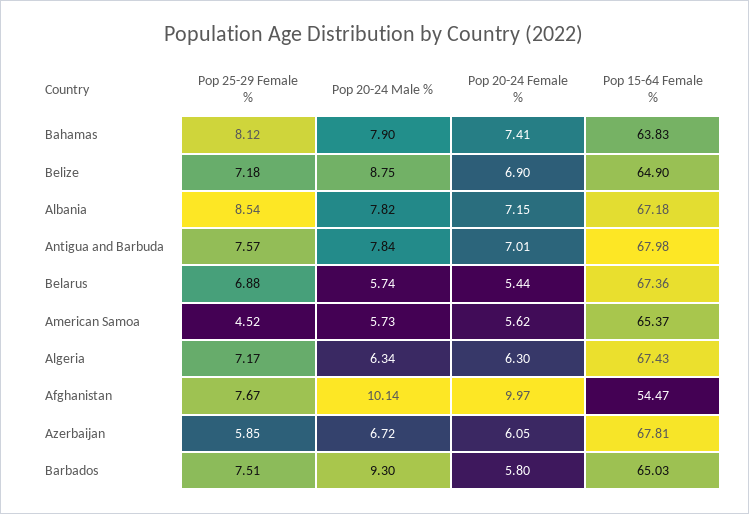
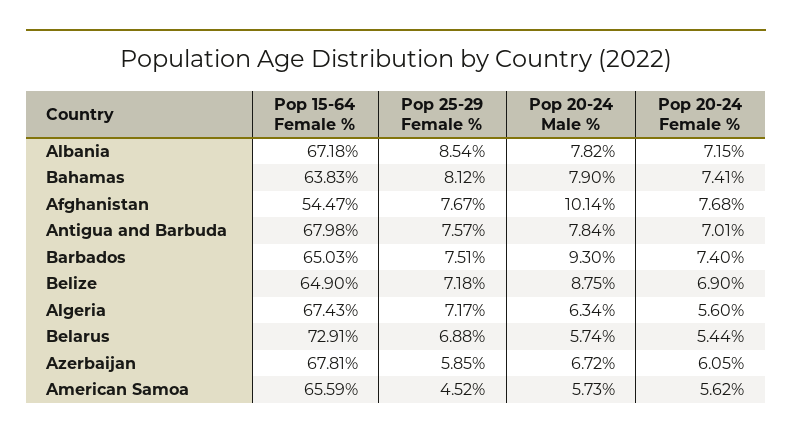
  {
    "Pop 25-29 Female %": {
      "Bahamas": 8.12,
      "Belize": 7.18,
      "Albania": 8.54,
      "Antigua and Barbuda": 7.57,
      "Belarus": 6.88,
      "American Samoa": 4.52,
      "Algeria": 7.17,
      "Afghanistan": 7.67,
      "Azerbaijan": 5.85,
      "Barbados": 7.51
    },
    "Pop 20-24 Male %": {
      "Bahamas": 7.9,
      "Belize": 8.75,
      "Albania": 7.82,
      "Antigua and Barbuda": 7.84,
      "Belarus": 5.74,
      "American Samoa": 5.73,
      "Algeria": 6.34,
      "Afghanistan": 10.14,
      "Azerbaijan": 6.72,
      "Barbados": 9.3
    },
    "Pop 20-24 Female %": {
      "Bahamas": 7.41,
      "Belize": 6.9,
      "Albania": 7.15,
      "Antigua and Barbuda": 7.01,
      "Belarus": 5.44,
      "American Samoa": 5.62,
-     "Algeria": 6.3,
+     "Algeria": 5.6,
-     "Afghanistan": 9.97,
+     "Afghanistan": 7.68,
      "Azerbaijan": 6.05,
-     "Barbados": 5.8
+     "Barbados": 7.4
    },
    "Pop 15-64 Female %": {
      "Bahamas": 63.83,
      "Belize": 64.9,
      "Albania": 67.18,
      "Antigua and Barbuda": 67.98,
-     "Belarus": 67.36,
+     "Belarus": 72.91,
-     "American Samoa": 65.37,
+     "American Samoa": 65.59,
      "Algeria": 67.43,
      "Afghanistan": 54.47,
      "Azerbaijan": 67.81,
      "Barbados": 65.03
    }
  }

